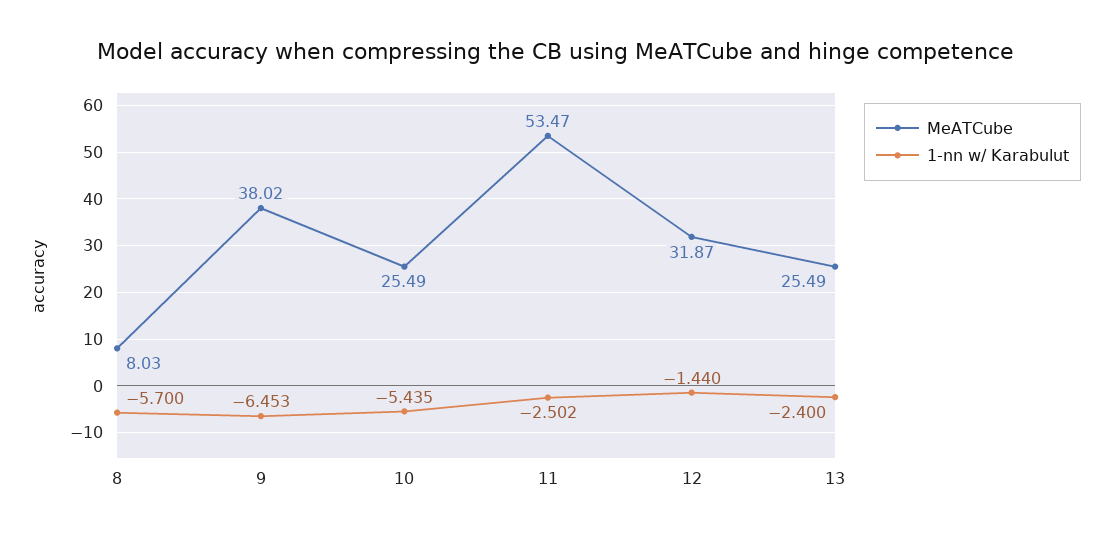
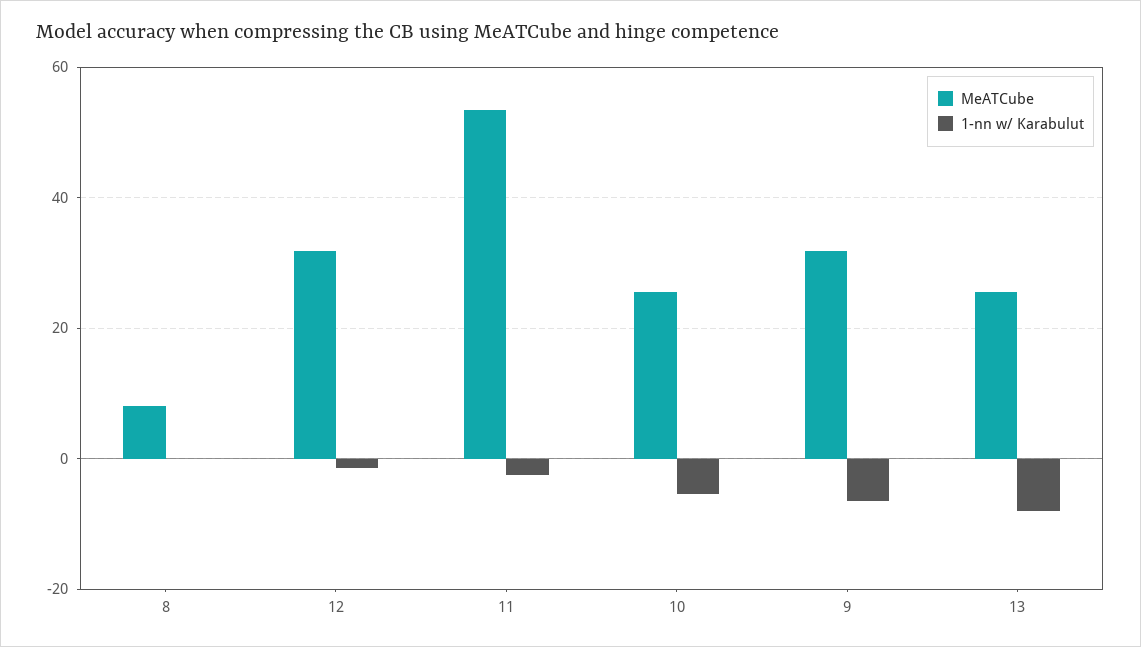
  {
    "MeATCube": {
      "8": 8.03,
-     "9": 38.02,
+     "9": 32,
      "10": 25.49,
      "11": 53.47,
      "12": 31.87,
      "13": 25.49
    },
    "1-nn w/ Karabulut": {
-     "8": -5.7,
+     "8": 0,
      "9": -6.453,
      "10": -5.435,
      "11": -2.502,
      "12": -1.44,
-     "13": -2.4
+     "13": -8
    }
  }

